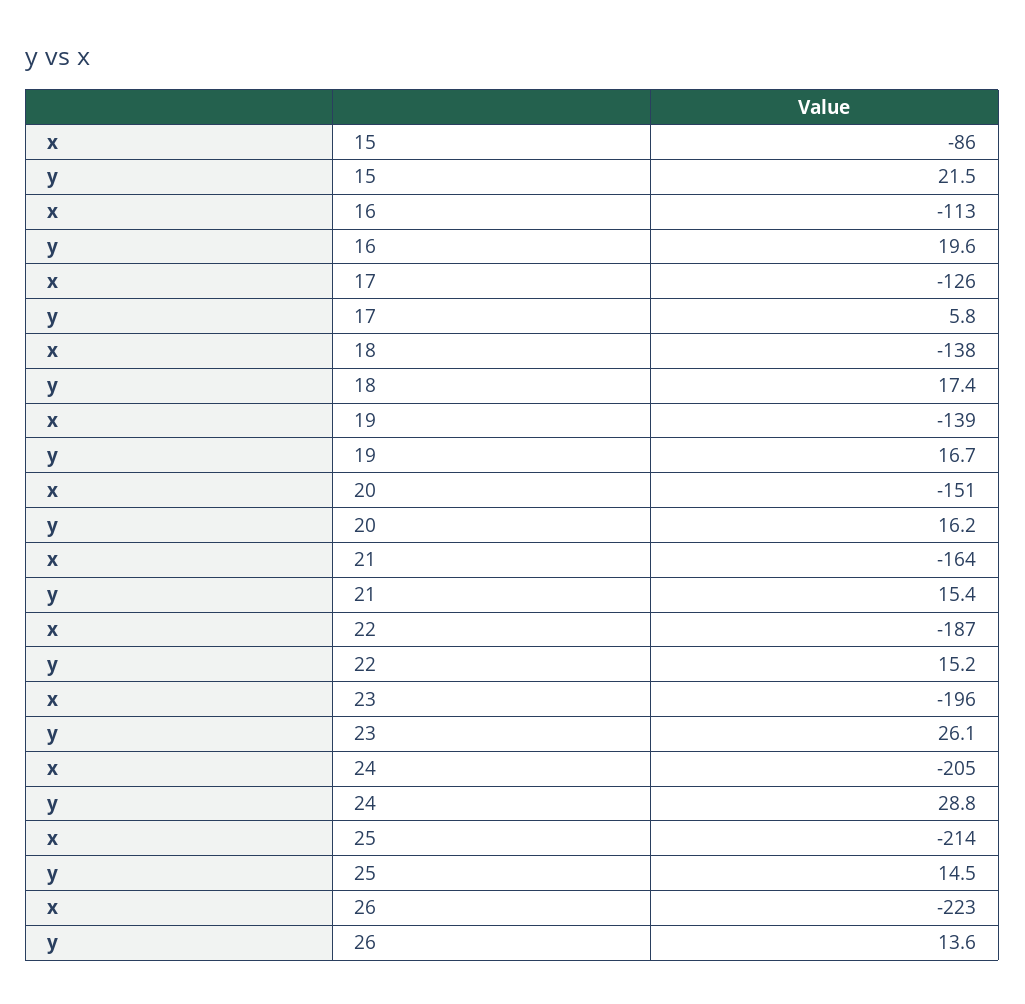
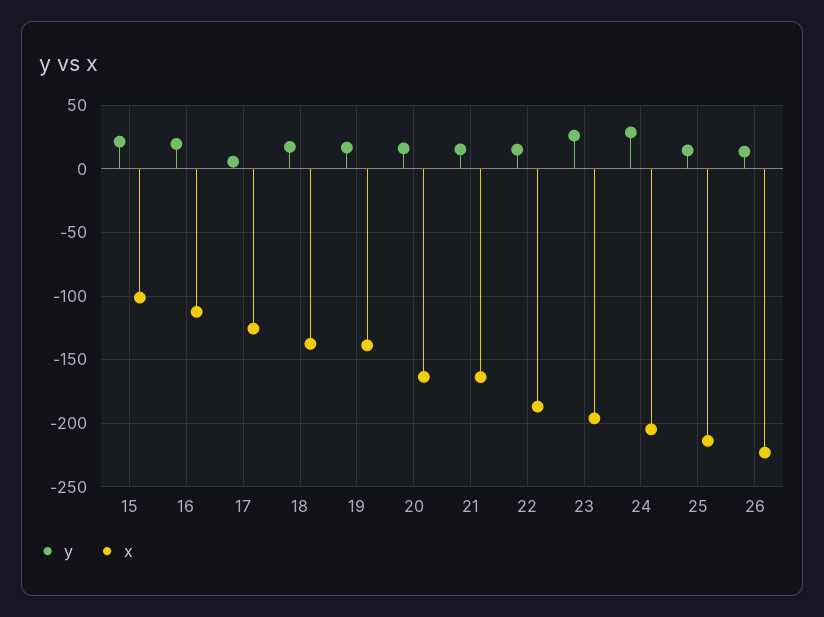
  {
    "x": {
-     "15": -86,
+     "15": -100,
      "16": -113,
      "17": -126,
      "18": -138,
      "19": -139,
-     "20": -151,
+     "20": -165,
      "21": -164,
      "22": -187,
      "23": -196,
      "24": -205,
      "25": -214,
      "26": -223
    },
    "y": {
      "15": 21.5,
      "16": 19.6,
      "17": 5.8,
      "18": 17.4,
      "19": 16.7,
      "20": 16.2,
      "21": 15.4,
      "22": 15.2,
      "23": 26.1,
      "24": 28.8,
      "25": 14.5,
      "26": 13.6
    }
  }

